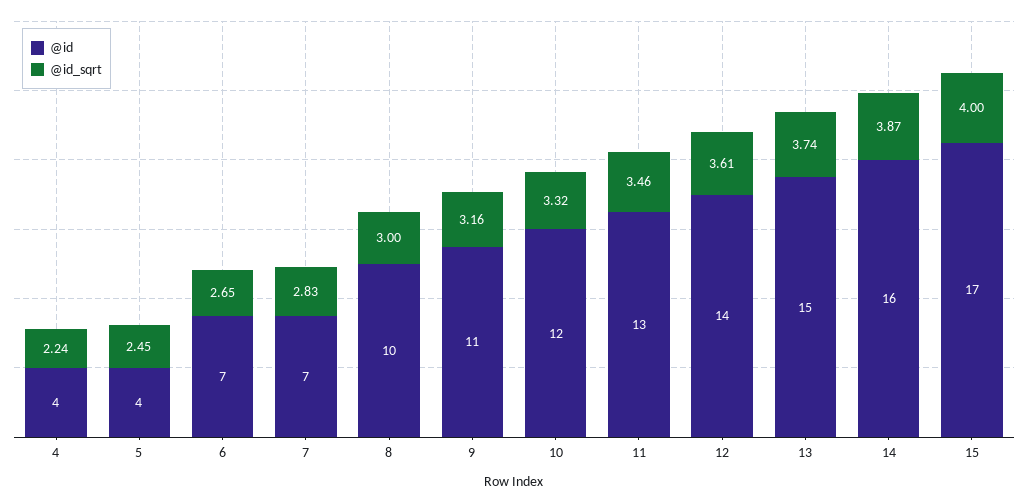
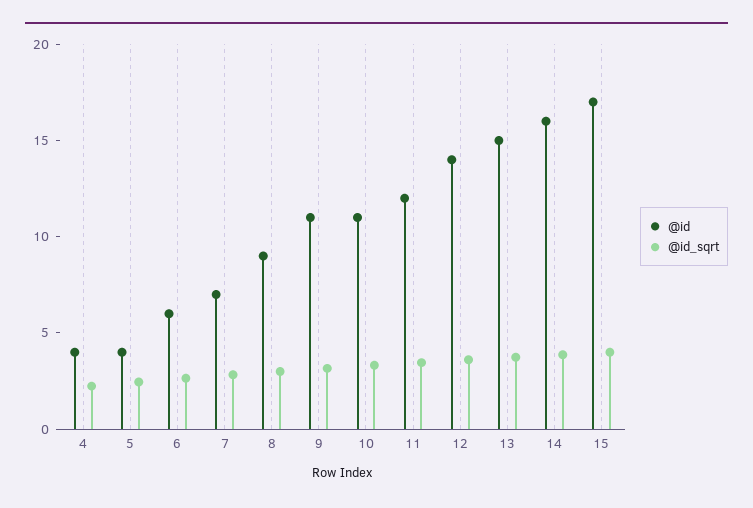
  {
    "@id": {
      "4": 4,
      "5": 4,
-     "6": 7,
+     "6": 6,
      "7": 7,
-     "8": 10,
+     "8": 9,
      "9": 11,
-     "10": 12,
+     "10": 11,
-     "11": 13,
+     "11": 12,
      "12": 14,
      "13": 15,
      "14": 16,
      "15": 17
    },
    "@id_sqrt": {
      "4": 2.24,
      "5": 2.45,
      "6": 2.65,
      "7": 2.83,
      "8": 3,
      "9": 3.16,
      "10": 3.32,
      "11": 3.46,
      "12": 3.61,
      "13": 3.74,
      "14": 3.87,
      "15": 4
    }
  }

